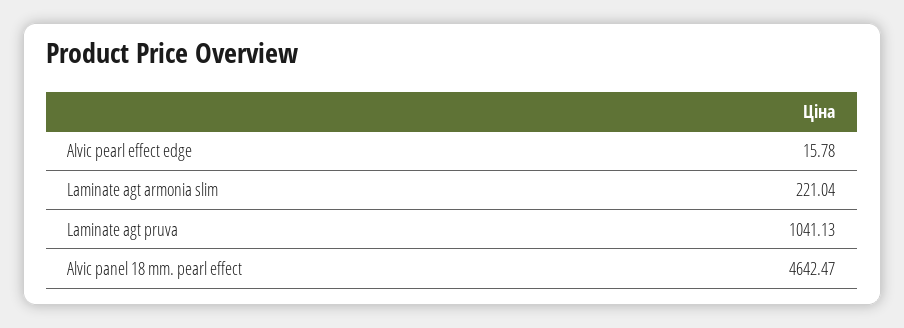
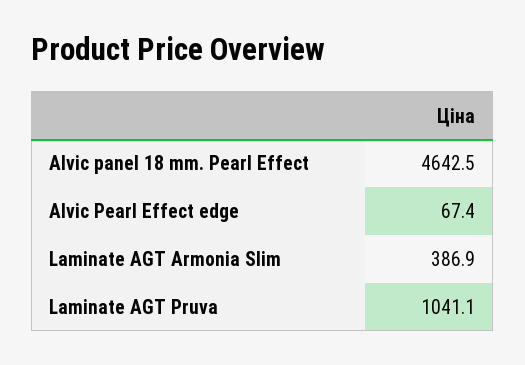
  {
-   "Alvic pearl effect edge": 15.78,
+   "Alvic pearl effect edge": 67.4,
-   "Laminate agt armonia slim": 221.04,
+   "Laminate agt armonia slim": 386.9,
    "Laminate agt pruva": 1041.13,
    "Alvic panel 18 mm. pearl effect": 4642.47
  }

